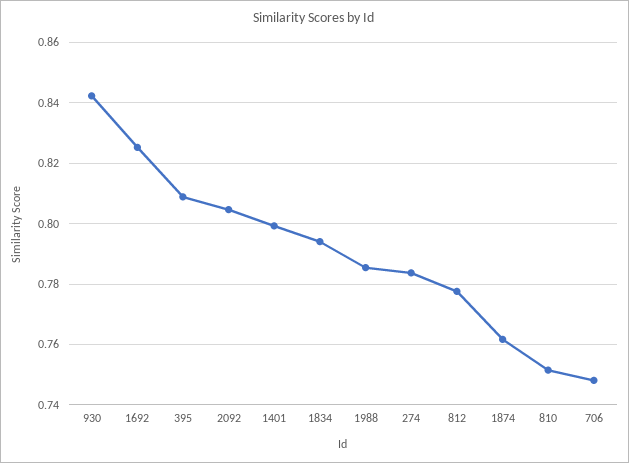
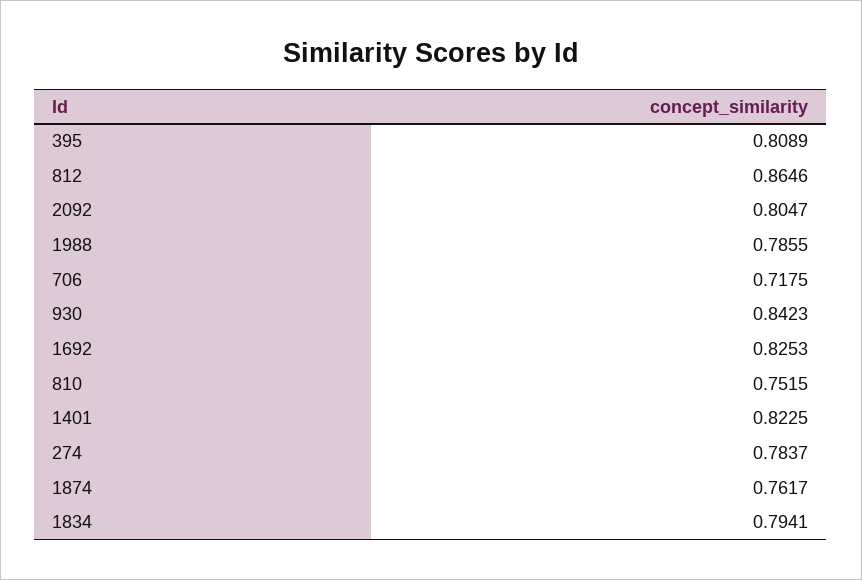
  {
    "930": 0.8423,
    "1692": 0.8253,
    "395": 0.8089,
    "2092": 0.8047,
-   "1401": 0.8,
+   "1401": 0.8225,
    "1834": 0.7941,
    "1988": 0.7855,
    "274": 0.7837,
-   "812": 0.778,
+   "812": 0.8646,
    "1874": 0.7617,
    "810": 0.7515,
-   "706": 0.748
+   "706": 0.7175
  }

